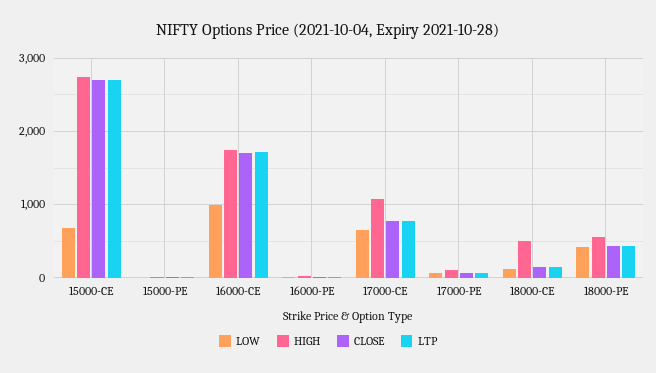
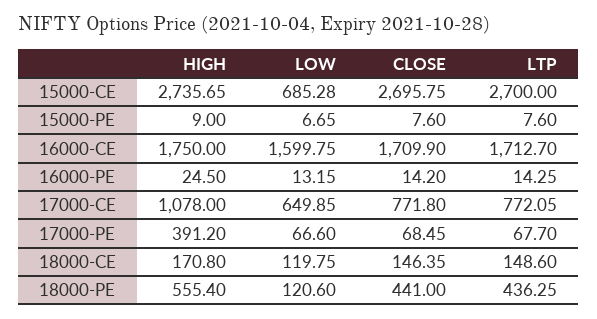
  {
    "LOW": {
      "15000-CE": 685.28,
      "15000-PE": 6.65,
-     "16000-CE": 1000,
+     "16000-CE": 1599.75,
      "16000-PE": 13.15,
      "17000-CE": 649.85,
      "17000-PE": 66.6,
      "18000-CE": 119.75,
-     "18000-PE": 400
+     "18000-PE": 120.6
    },
    "HIGH": {
      "15000-CE": 2735.65,
      "15000-PE": 9,
      "16000-CE": 1750,
      "16000-PE": 24.5,
      "17000-CE": 1078,
-     "17000-PE": 100,
+     "17000-PE": 391.2,
-     "18000-CE": 500,
+     "18000-CE": 170.8,
      "18000-PE": 555.4
    },
    "CLOSE": {
      "15000-CE": 2695.75,
      "15000-PE": 7.6,
      "16000-CE": 1709.9,
      "16000-PE": 14.2,
      "17000-CE": 771.8,
      "17000-PE": 68.45,
      "18000-CE": 146.35,
      "18000-PE": 441
    },
    "LTP": {
      "15000-CE": 2700,
      "15000-PE": 7.6,
      "16000-CE": 1712.7,
      "16000-PE": 14.25,
      "17000-CE": 772.05,
      "17000-PE": 67.7,
      "18000-CE": 148.6,
      "18000-PE": 436.25
    }
  }

